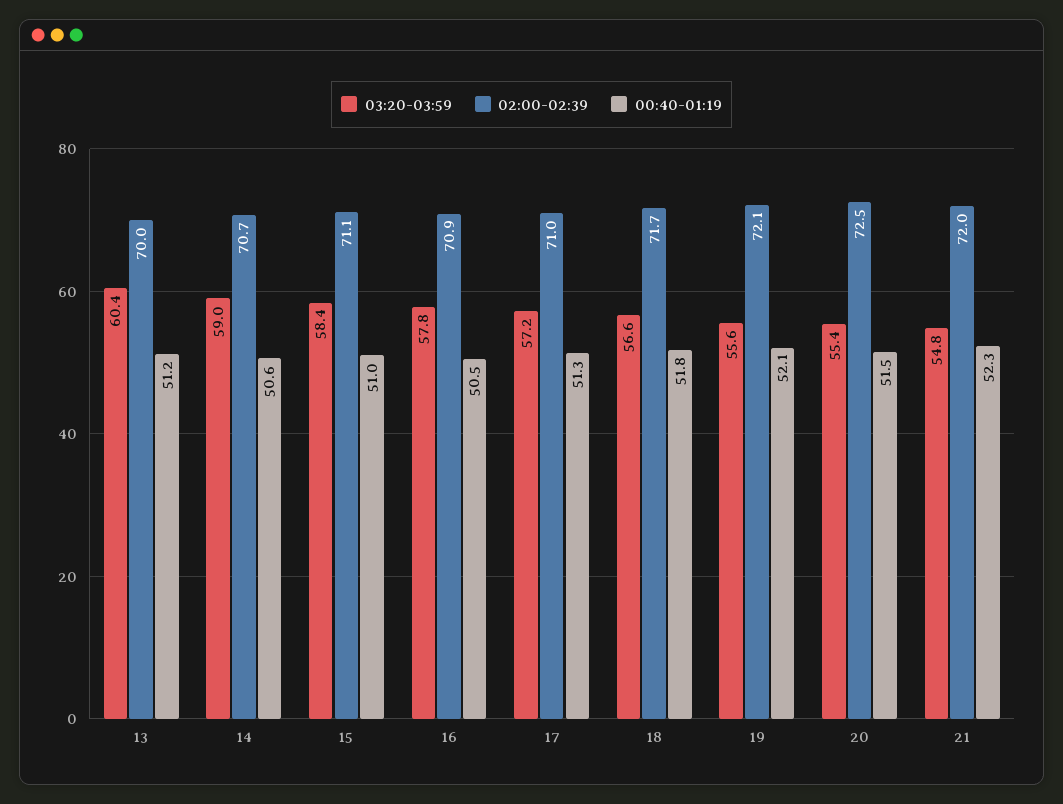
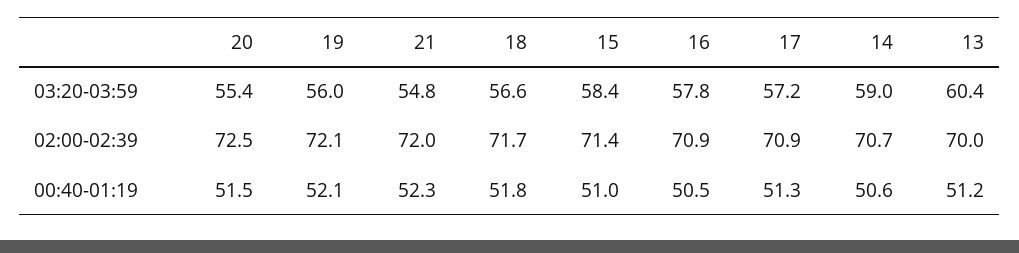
  {
    "03:20-03:59": {
      "13": 60.4,
      "14": 59,
      "15": 58.4,
      "16": 57.8,
      "17": 57.2,
      "18": 56.6,
-     "19": 55.6,
+     "19": 56,
      "20": 55.4,
      "21": 54.8
    },
    "02:00-02:39": {
      "13": 70,
      "14": 70.7,
-     "15": 71.1,
+     "15": 71.4,
      "16": 70.9,
-     "17": 71,
+     "17": 70.9,
      "18": 71.7,
      "19": 72.1,
      "20": 72.5,
      "21": 72
    },
    "00:40-01:19": {
      "13": 51.2,
      "14": 50.6,
      "15": 51,
      "16": 50.5,
      "17": 51.3,
      "18": 51.8,
      "19": 52.1,
      "20": 51.5,
      "21": 52.3
    }
  }

